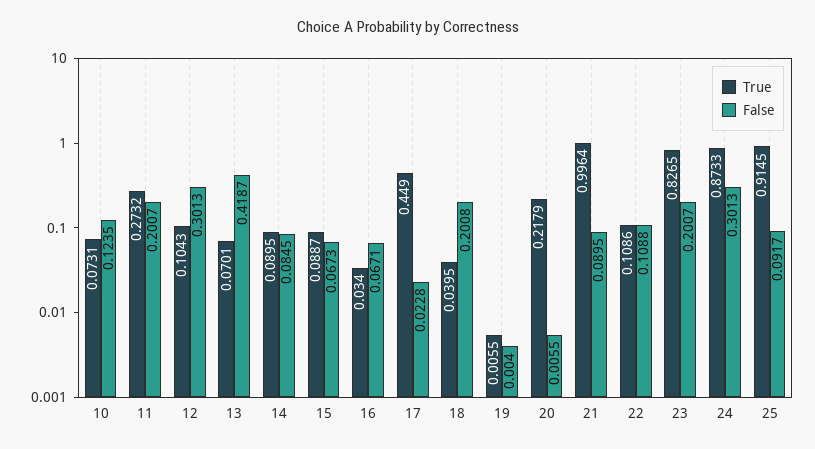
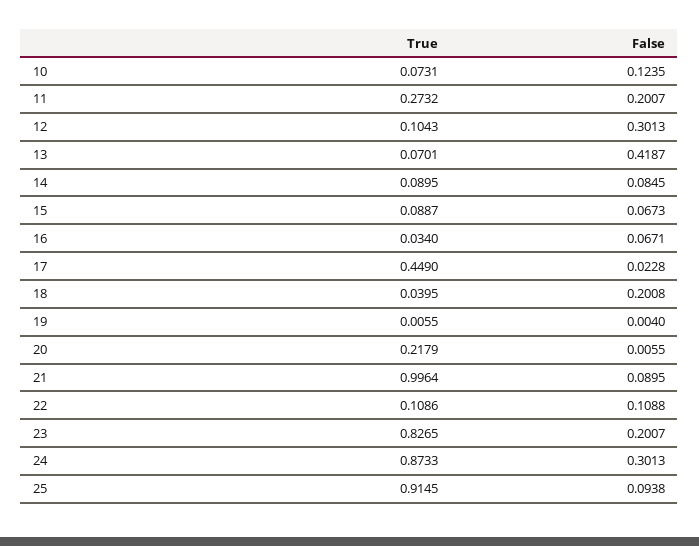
  {
    "True": {
      "10": 0.0731,
      "11": 0.2732,
      "12": 0.1043,
      "13": 0.0701,
      "14": 0.0895,
      "15": 0.0887,
      "16": 0.034,
      "17": 0.449,
      "18": 0.0395,
      "19": 0.0055,
      "20": 0.2179,
      "21": 0.9964,
      "22": 0.1086,
      "23": 0.8265,
      "24": 0.8733,
      "25": 0.9145
    },
    "False": {
      "10": 0.1235,
      "11": 0.2007,
      "12": 0.3013,
      "13": 0.4187,
      "14": 0.0845,
      "15": 0.0673,
      "16": 0.0671,
      "17": 0.0228,
      "18": 0.2008,
      "19": 0.004,
      "20": 0.0055,
      "21": 0.0895,
      "22": 0.1088,
      "23": 0.2007,
      "24": 0.3013,
-     "25": 0.0917
+     "25": 0.0938
    }
  }

